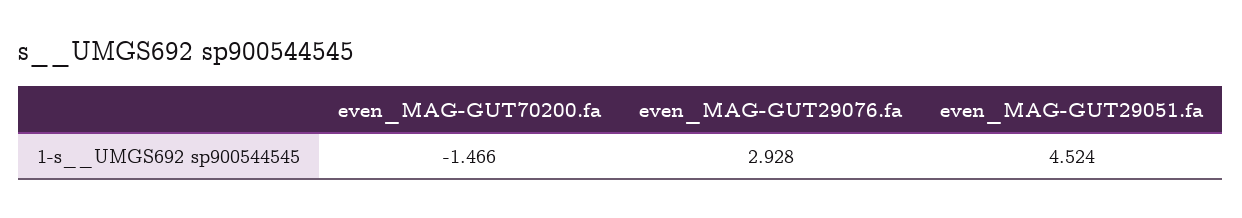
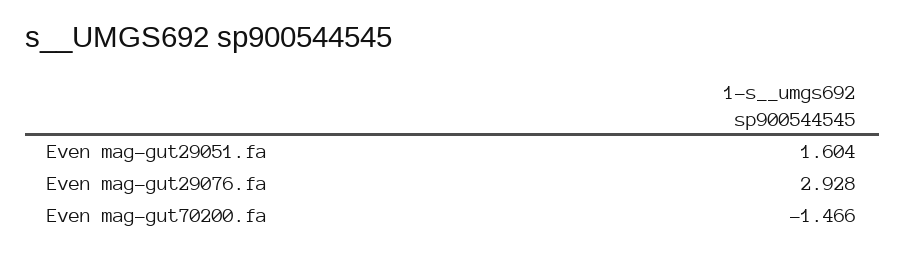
  {
    "even_MAG-GUT70200.fa": -1.466,
    "even_MAG-GUT29076.fa": 2.928,
-   "even_MAG-GUT29051.fa": 4.524
+   "even_MAG-GUT29051.fa": 1.604
  }

